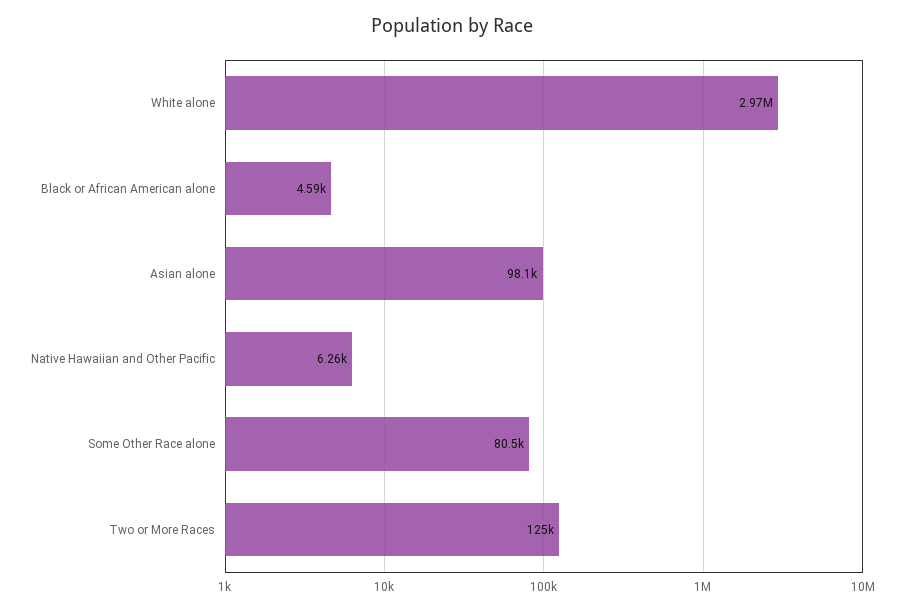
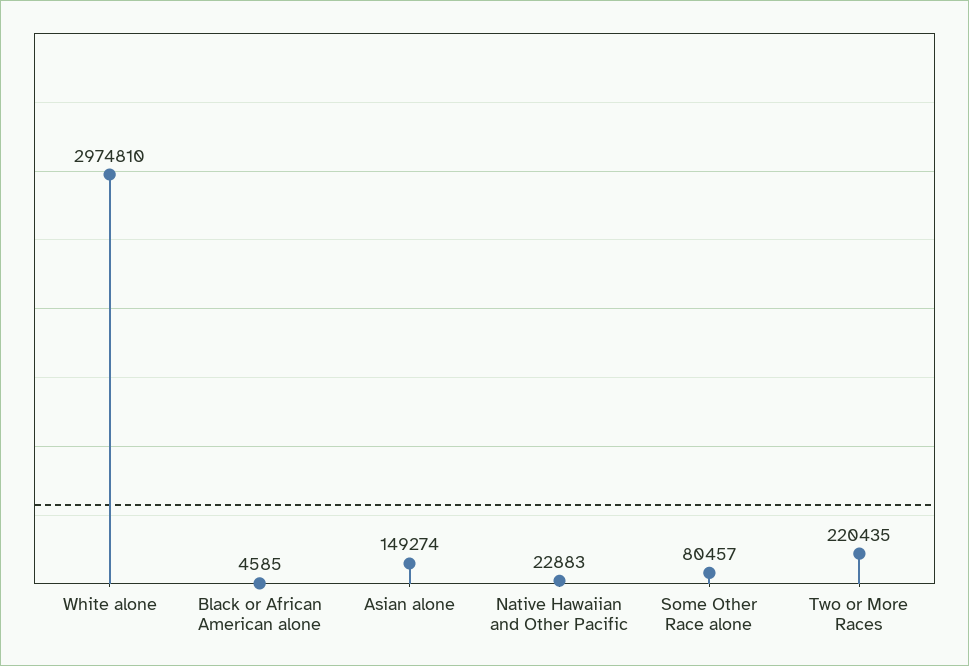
  {
    "White alone": 2974810,
    "Black or African American alone": 4585,
-   "Asian alone": 98100,
+   "Asian alone": 149274,
-   "Native Hawaiian and Other Pacific": 6260,
+   "Native Hawaiian and Other Pacific": 22883,
    "Some Other Race alone": 80457,
-   "Two or More Races": 125000
+   "Two or More Races": 220435
  }

